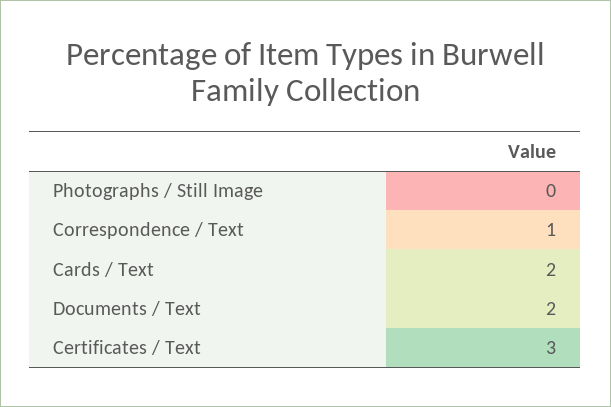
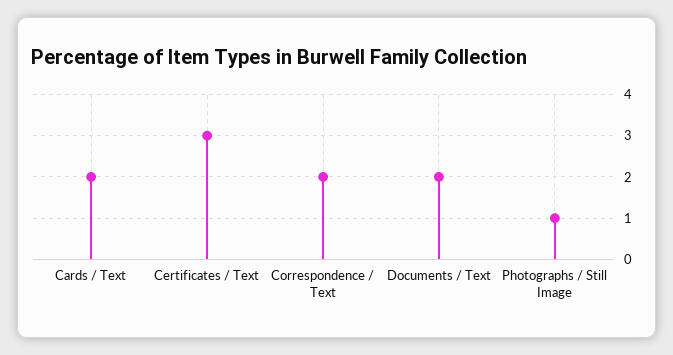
  {
-   "Photographs / Still Image": 0,
+   "Photographs / Still Image": 1,
-   "Correspondence / Text": 1,
+   "Correspondence / Text": 2,
    "Cards / Text": 2,
    "Documents / Text": 2,
    "Certificates / Text": 3
  }

